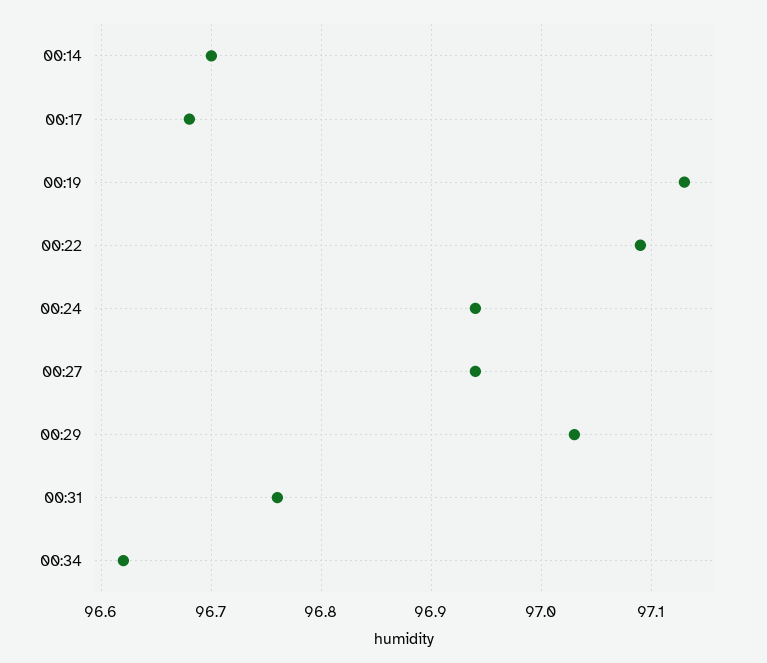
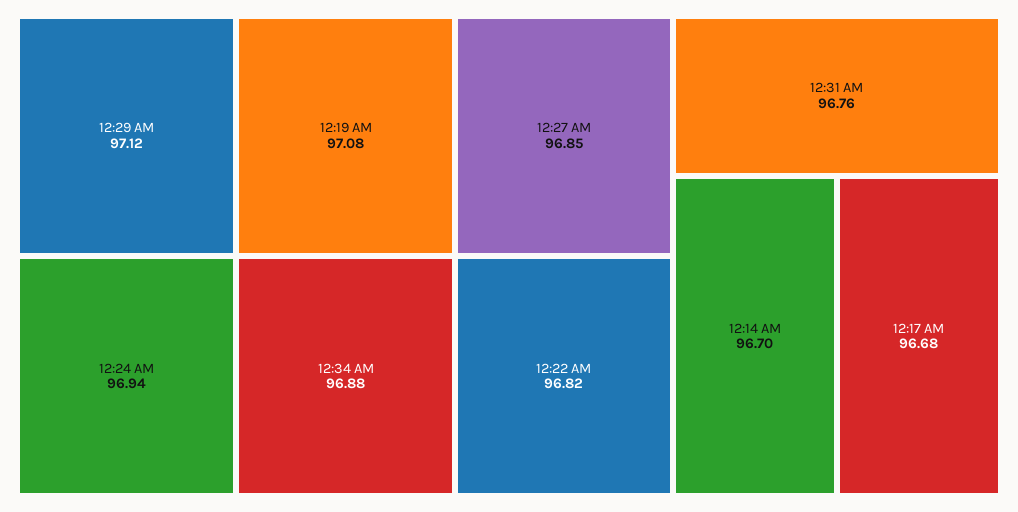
  {
    "00:14": 96.7,
    "00:17": 96.68,
-   "00:19": 97.13,
+   "00:19": 97.08,
-   "00:22": 97.09,
+   "00:22": 96.82,
    "00:24": 96.94,
-   "00:27": 96.94,
+   "00:27": 96.85,
-   "00:29": 97.03,
+   "00:29": 97.12,
    "00:31": 96.76,
-   "00:34": 96.62
+   "00:34": 96.88
  }

